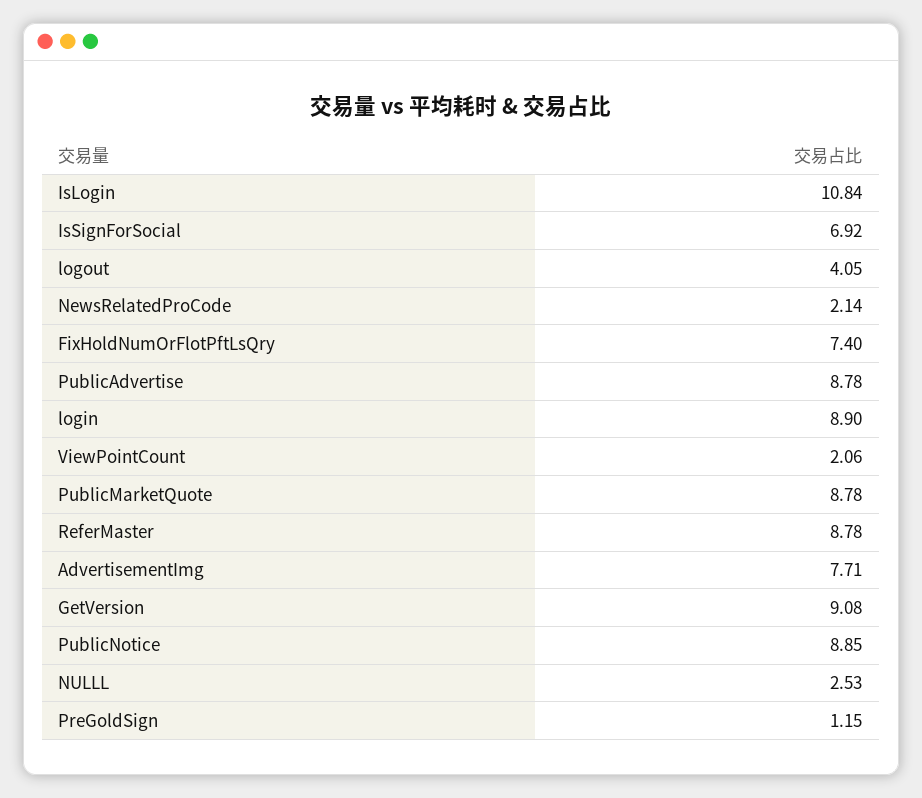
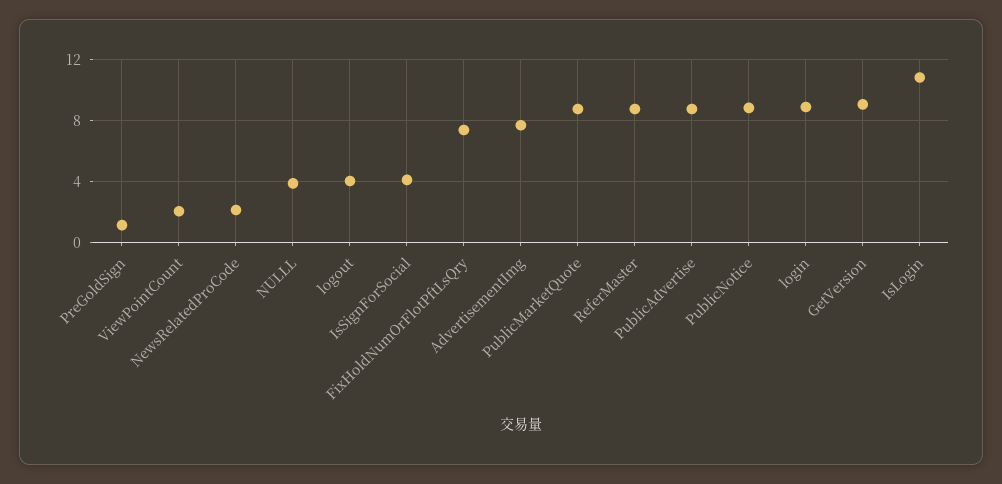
  {
    "IsLogin": 10.84,
-   "IsSignForSocial": 6.92,
+   "IsSignForSocial": 4,
    "logout": 4.05,
    "NewsRelatedProCode": 2.14,
    "FixHoldNumOrFlotPftLsQry": 7.4,
    "PublicAdvertise": 8.78,
    "login": 8.9,
    "ViewPointCount": 2.06,
    "PublicMarketQuote": 8.78,
    "ReferMaster": 8.78,
    "AdvertisementImg": 7.71,
    "GetVersion": 9.08,
    "PublicNotice": 8.85,
-   "NULLL": 2.53,
+   "NULLL": 4,
    "PreGoldSign": 1.15
  }

